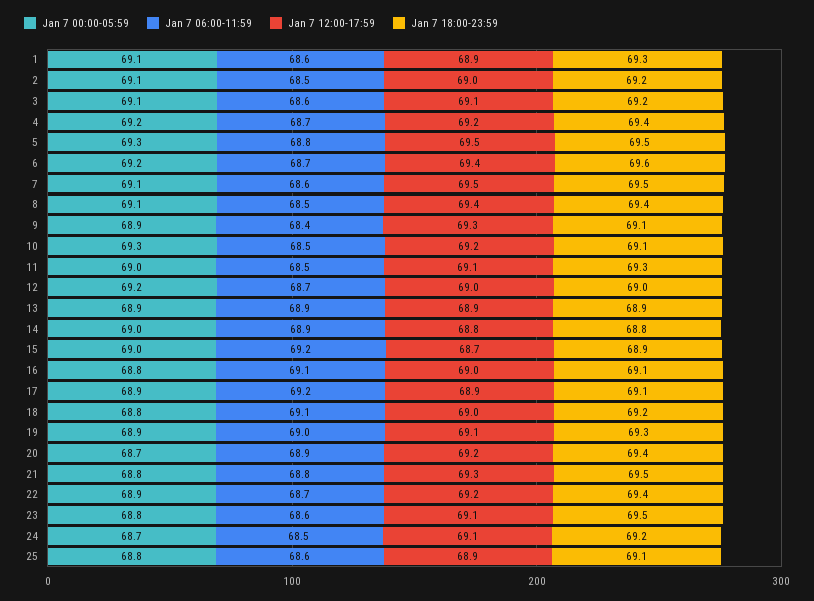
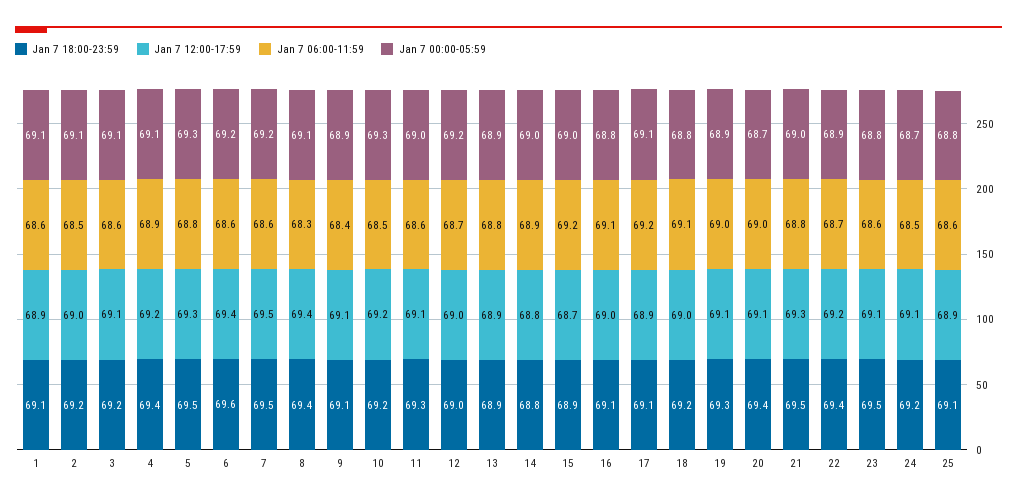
  {
    "Jan 7 00:00-05:59": {
      "1": 69.1,
      "2": 69.1,
      "3": 69.1,
-     "4": 69.2,
+     "4": 69.1,
      "5": 69.3,
      "6": 69.2,
-     "7": 69.1,
+     "7": 69.2,
      "8": 69.1,
      "9": 68.9,
      "10": 69.3,
      "11": 69,
      "12": 69.2,
      "13": 68.9,
      "14": 69,
      "15": 69,
      "16": 68.8,
-     "17": 68.9,
+     "17": 69.1,
      "18": 68.8,
      "19": 68.9,
      "20": 68.7,
-     "21": 68.8,
+     "21": 69,
      "22": 68.9,
      "23": 68.8,
      "24": 68.7,
      "25": 68.8
    },
    "Jan 7 06:00-11:59": {
      "1": 68.6,
      "2": 68.5,
      "3": 68.6,
-     "4": 68.7,
+     "4": 68.9,
      "5": 68.8,
-     "6": 68.7,
+     "6": 68.6,
      "7": 68.6,
-     "8": 68.5,
+     "8": 68.3,
      "9": 68.4,
      "10": 68.5,
-     "11": 68.5,
+     "11": 68.6,
      "12": 68.7,
-     "13": 68.9,
+     "13": 68.8,
      "14": 68.9,
      "15": 69.2,
      "16": 69.1,
      "17": 69.2,
      "18": 69.1,
      "19": 69,
-     "20": 68.9,
+     "20": 69,
      "21": 68.8,
      "22": 68.7,
      "23": 68.6,
      "24": 68.5,
      "25": 68.6
    },
    "Jan 7 12:00-17:59": {
      "1": 68.9,
      "2": 69,
      "3": 69.1,
      "4": 69.2,
-     "5": 69.5,
+     "5": 69.3,
      "6": 69.4,
      "7": 69.5,
      "8": 69.4,
-     "9": 69.3,
+     "9": 69.1,
      "10": 69.2,
      "11": 69.1,
      "12": 69,
      "13": 68.9,
      "14": 68.8,
      "15": 68.7,
      "16": 69,
      "17": 68.9,
      "18": 69,
      "19": 69.1,
-     "20": 69.2,
+     "20": 69.1,
      "21": 69.3,
      "22": 69.2,
      "23": 69.1,
      "24": 69.1,
      "25": 68.9
    },
    "Jan 7 18:00-23:59": {
-     "1": 69.3,
+     "1": 69.1,
      "2": 69.2,
      "3": 69.2,
      "4": 69.4,
      "5": 69.5,
      "6": 69.6,
      "7": 69.5,
      "8": 69.4,
      "9": 69.1,
-     "10": 69.1,
+     "10": 69.2,
      "11": 69.3,
      "12": 69,
      "13": 68.9,
      "14": 68.8,
      "15": 68.9,
      "16": 69.1,
      "17": 69.1,
      "18": 69.2,
      "19": 69.3,
      "20": 69.4,
      "21": 69.5,
      "22": 69.4,
      "23": 69.5,
      "24": 69.2,
      "25": 69.1
    }
  }

